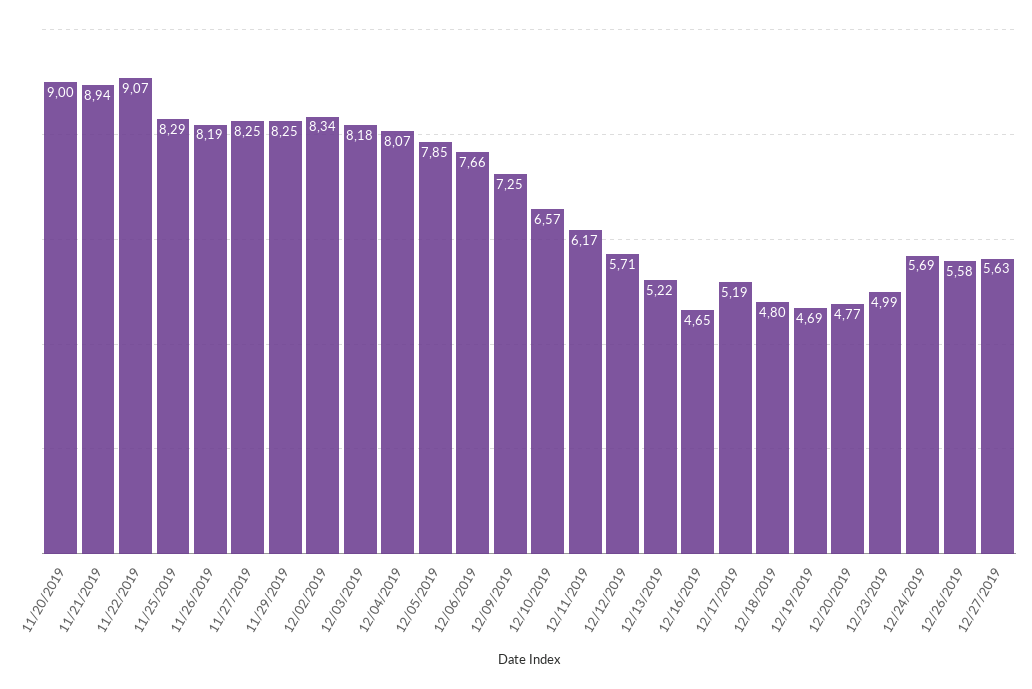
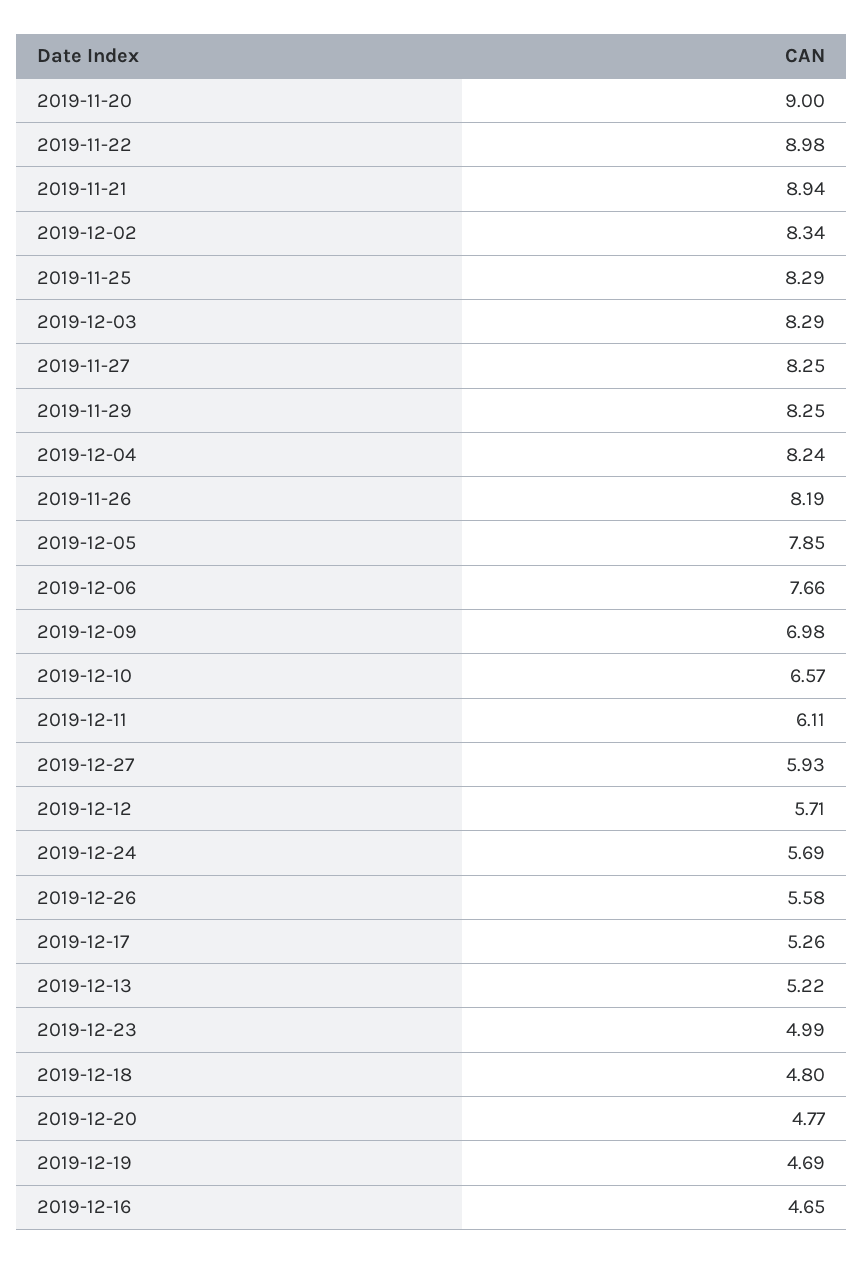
  {
    "11/20/2019": 9,
    "11/21/2019": 8.94,
-   "11/22/2019": 9.07,
+   "11/22/2019": 8.98,
    "11/25/2019": 8.29,
    "11/26/2019": 8.19,
    "11/27/2019": 8.25,
    "11/29/2019": 8.25,
    "12/02/2019": 8.34,
-   "12/03/2019": 8.18,
+   "12/03/2019": 8.29,
-   "12/04/2019": 8.07,
+   "12/04/2019": 8.24,
    "12/05/2019": 7.85,
    "12/06/2019": 7.66,
-   "12/09/2019": 7.25,
+   "12/09/2019": 6.98,
    "12/10/2019": 6.57,
-   "12/11/2019": 6.17,
+   "12/11/2019": 6.11,
    "12/12/2019": 5.71,
    "12/13/2019": 5.22,
    "12/16/2019": 4.65,
-   "12/17/2019": 5.19,
+   "12/17/2019": 5.26,
    "12/18/2019": 4.8,
    "12/19/2019": 4.69,
    "12/20/2019": 4.77,
    "12/23/2019": 4.99,
    "12/24/2019": 5.69,
    "12/26/2019": 5.58,
-   "12/27/2019": 5.63
+   "12/27/2019": 5.93
  }

